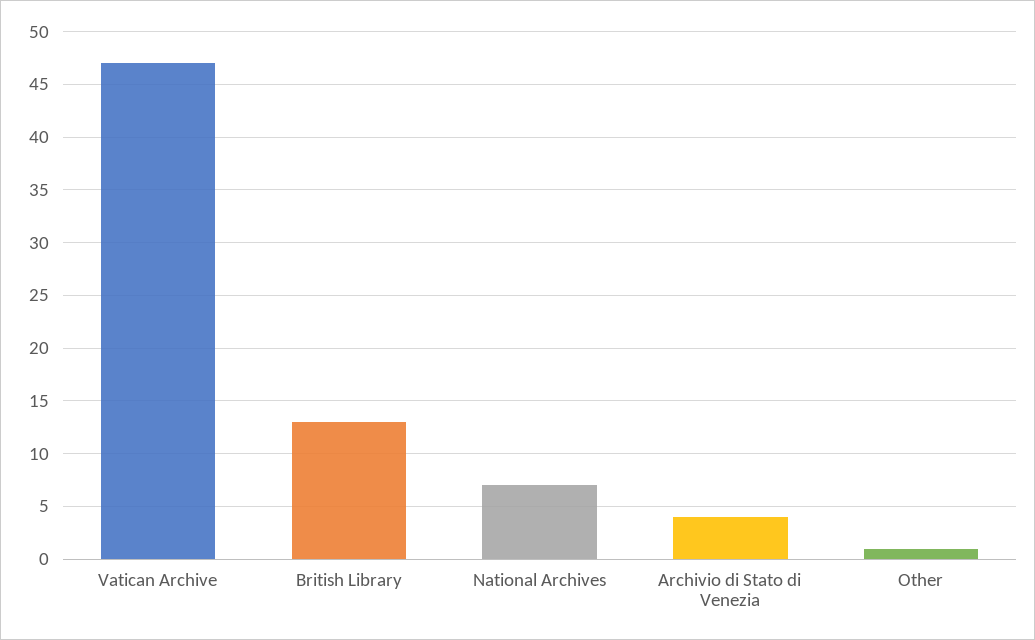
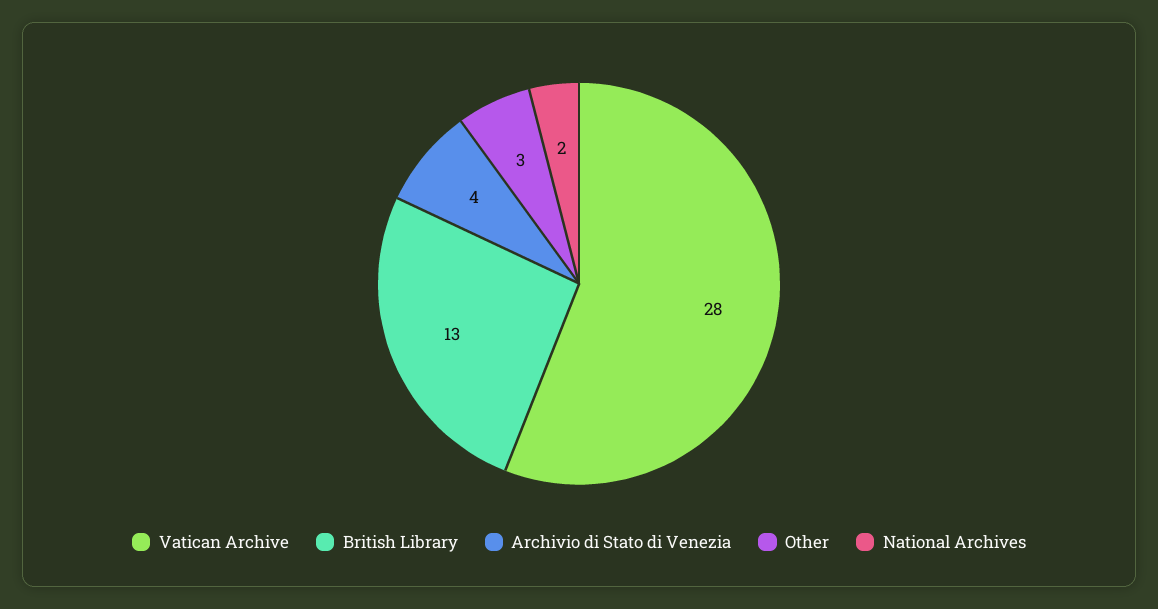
  {
-   "Vatican Archive": 47,
+   "Vatican Archive": 28,
    "British Library": 13,
-   "National Archives": 7,
+   "National Archives": 2,
    "Archivio di Stato di Venezia": 4,
-   "Other": 1
+   "Other": 3
  }

